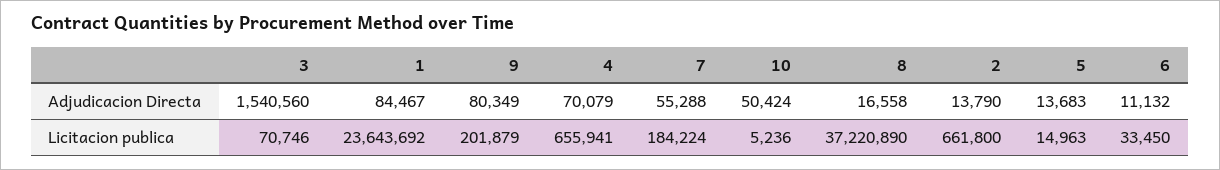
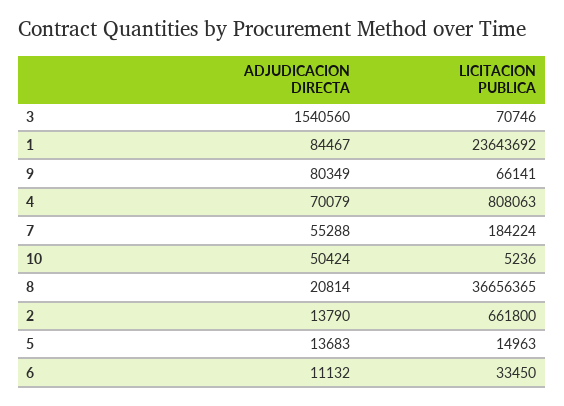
  {
    "3": {
      "Adjudicacion Directa": 1540560,
      "Licitacion publica": 70746
    },
    "1": {
      "Adjudicacion Directa": 84467,
      "Licitacion publica": 23643692
    },
    "9": {
      "Adjudicacion Directa": 80349,
-     "Licitacion publica": 201879
+     "Licitacion publica": 66141
    },
    "4": {
      "Adjudicacion Directa": 70079,
-     "Licitacion publica": 655941
+     "Licitacion publica": 808063
    },
    "7": {
      "Adjudicacion Directa": 55288,
      "Licitacion publica": 184224
    },
    "10": {
      "Adjudicacion Directa": 50424,
      "Licitacion publica": 5236
    },
    "8": {
-     "Adjudicacion Directa": 16558,
+     "Adjudicacion Directa": 20814,
-     "Licitacion publica": 37220890
+     "Licitacion publica": 36656365
    },
    "2": {
      "Adjudicacion Directa": 13790,
      "Licitacion publica": 661800
    },
    "5": {
      "Adjudicacion Directa": 13683,
      "Licitacion publica": 14963
    },
    "6": {
      "Adjudicacion Directa": 11132,
      "Licitacion publica": 33450
    }
  }

